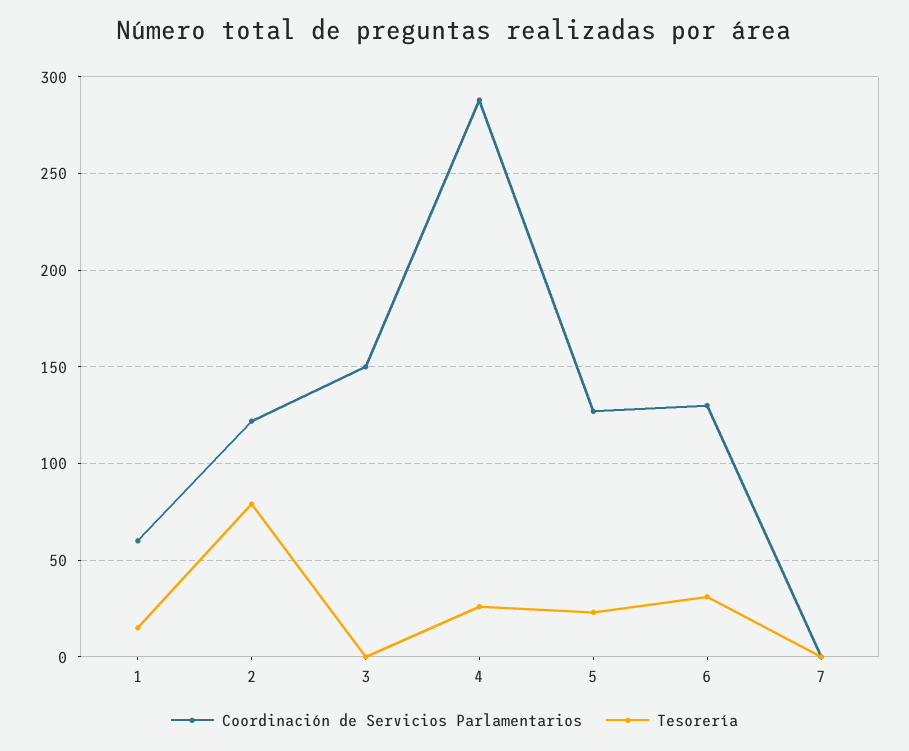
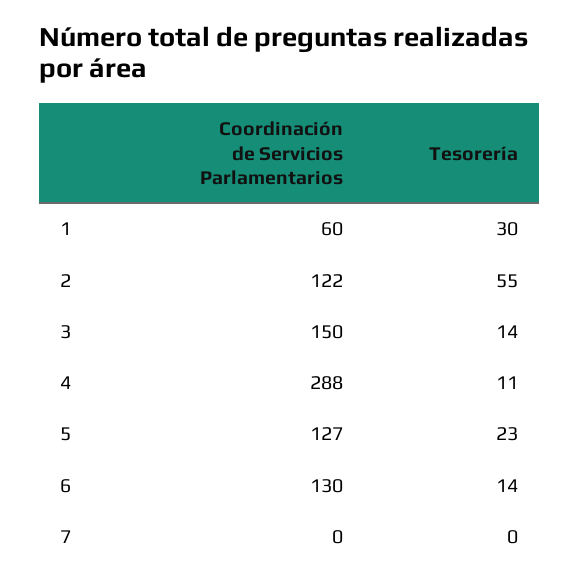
  {
    "Coordinación de Servicios Parlamentarios": {
      "1": 60,
      "2": 122,
      "3": 150,
      "4": 288,
      "5": 127,
      "6": 130,
      "7": 0
    },
    "Tesorería": {
-     "1": 15,
+     "1": 30,
-     "2": 80,
+     "2": 55,
-     "3": 0,
+     "3": 14,
-     "4": 25,
+     "4": 11,
      "5": 23,
-     "6": 30,
+     "6": 14,
      "7": 0
    }
  }

